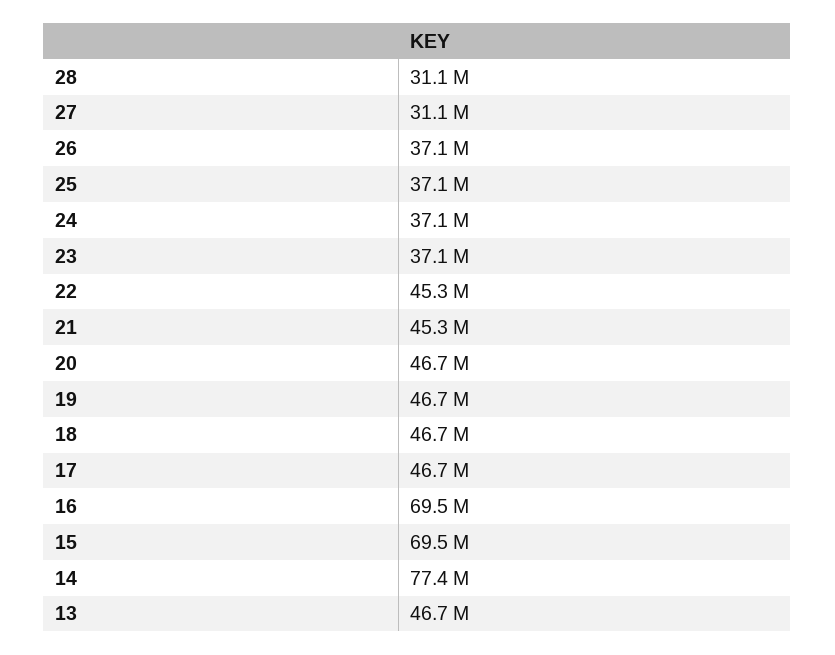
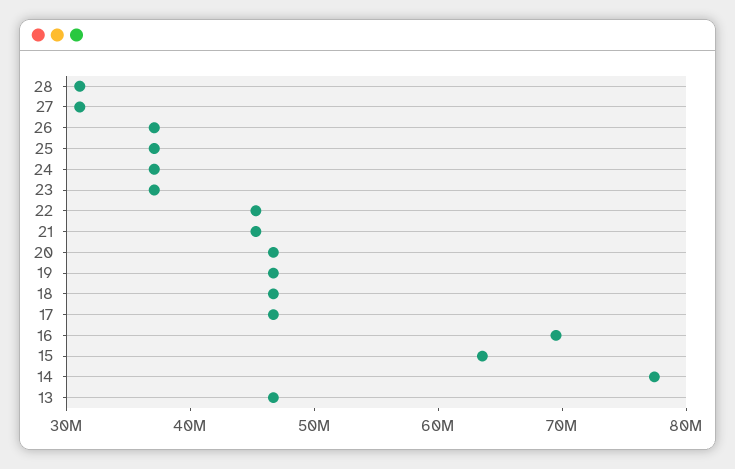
  {
    "28": 31100000,
    "27": 31100000,
    "26": 37100000,
    "25": 37100000,
    "24": 37100000,
    "23": 37100000,
    "22": 45300000,
    "21": 45300000,
    "20": 46700000,
    "19": 46700000,
    "18": 46700000,
    "17": 46700000,
    "16": 69500000,
-   "15": 69500000,
+   "15": 64000000,
    "14": 77400000,
    "13": 46700000
  }

